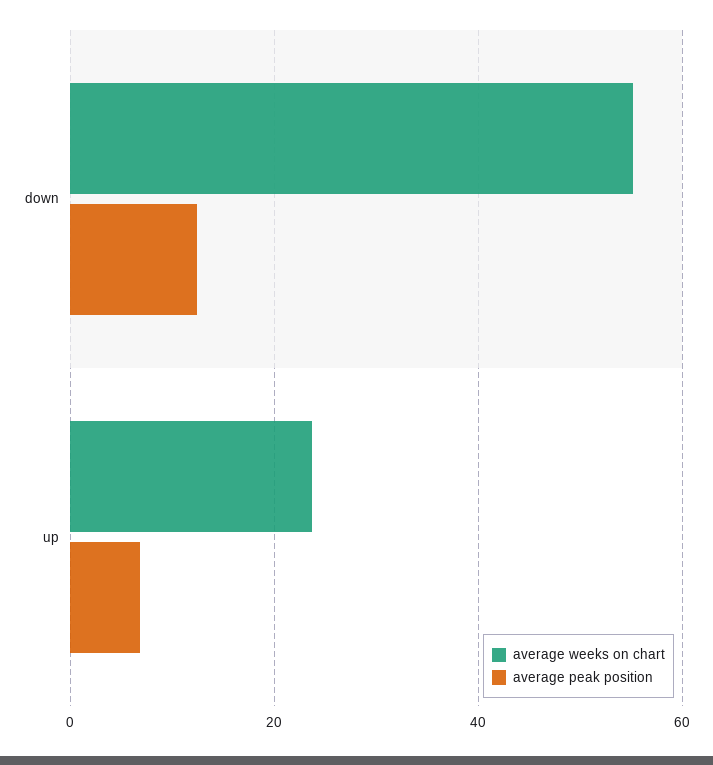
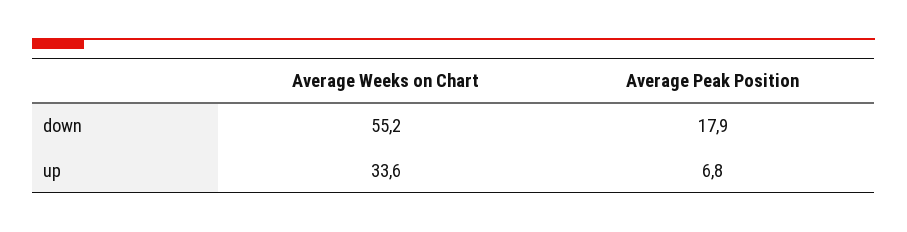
  {
    "average weeks on chart": {
      "down": 55.2,
-     "up": 24
+     "up": 33.6
    },
    "average peak position": {
-     "down": 12,
+     "down": 17.9,
      "up": 6.8
    }
  }

